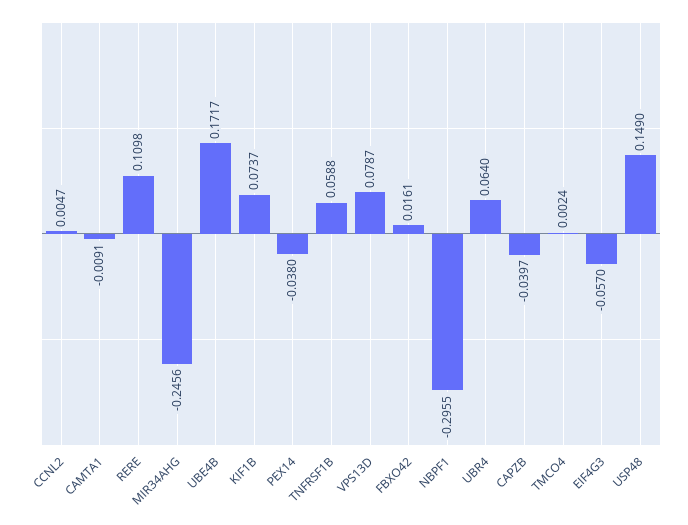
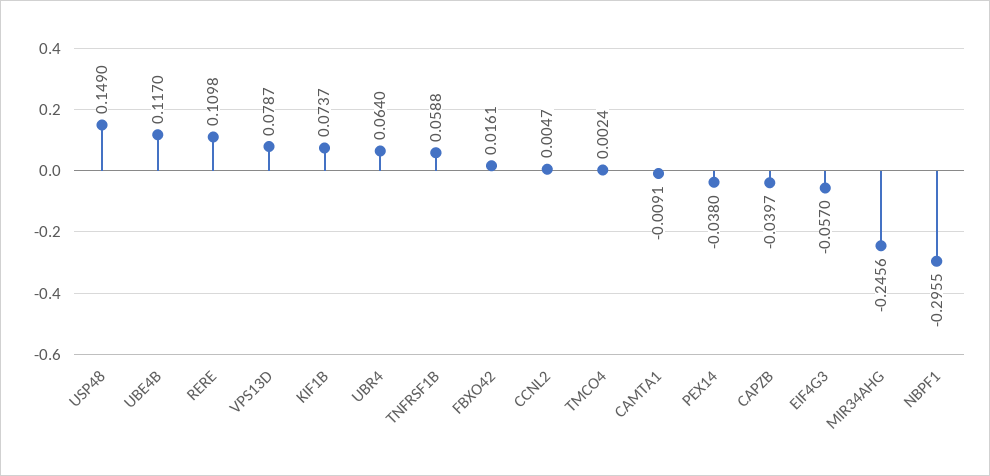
  {
    "CCNL2": 0.0047,
    "CAMTA1": -0.0091,
    "RERE": 0.1098,
    "MIR34AHG": -0.2456,
-   "UBE4B": 0.1717,
+   "UBE4B": 0.117,
    "KIF1B": 0.0737,
    "PEX14": -0.038,
    "TNFRSF1B": 0.0588,
    "VPS13D": 0.0787,
    "FBXO42": 0.0161,
    "NBPF1": -0.2955,
    "UBR4": 0.064,
    "CAPZB": -0.0397,
    "TMCO4": 0.0024,
    "EIF4G3": -0.057,
    "USP48": 0.149
  }

